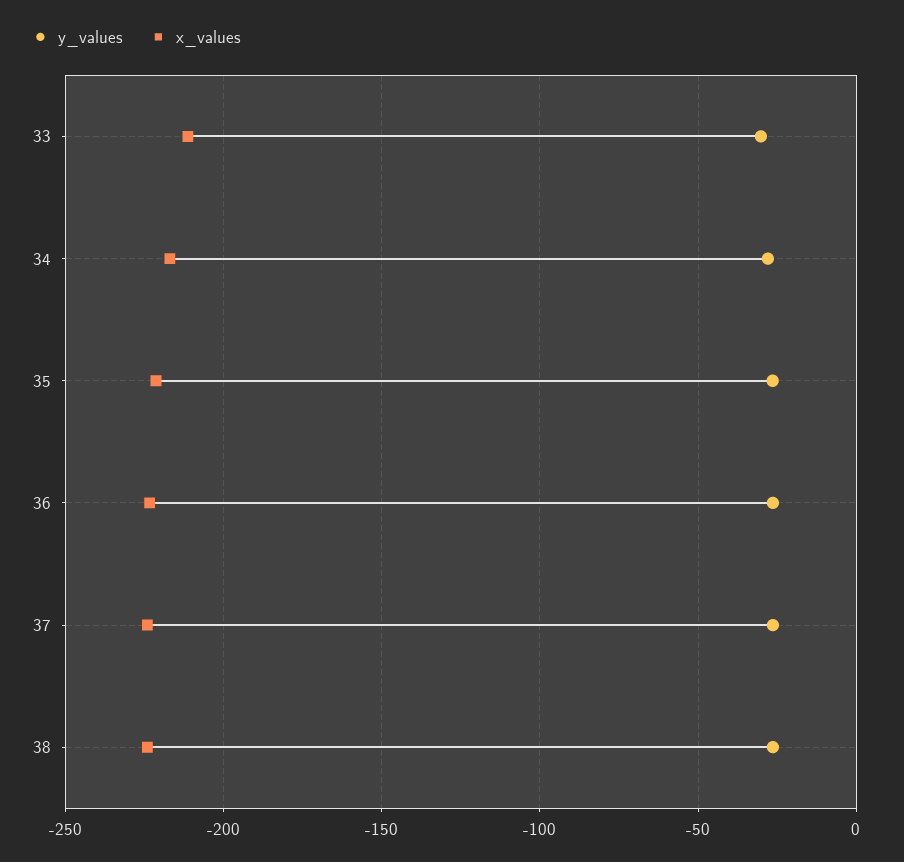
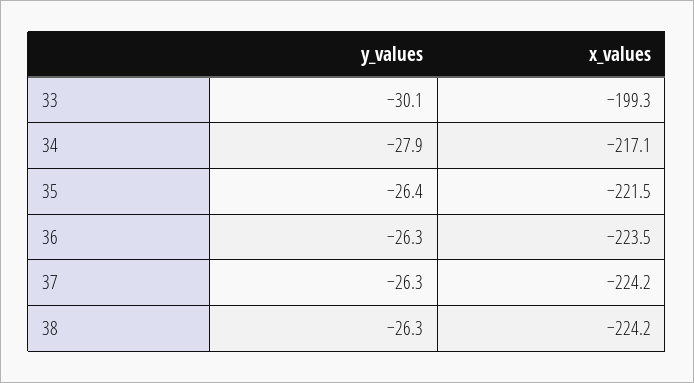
  {
    "y_values": {
      "33": -30.1,
      "34": -27.9,
      "35": -26.4,
      "36": -26.3,
      "37": -26.3,
      "38": -26.3
    },
    "x_values": {
-     "33": -210,
+     "33": -199.3,
      "34": -217.1,
      "35": -221.5,
      "36": -223.5,
      "37": -224.2,
      "38": -224.2
    }
  }

